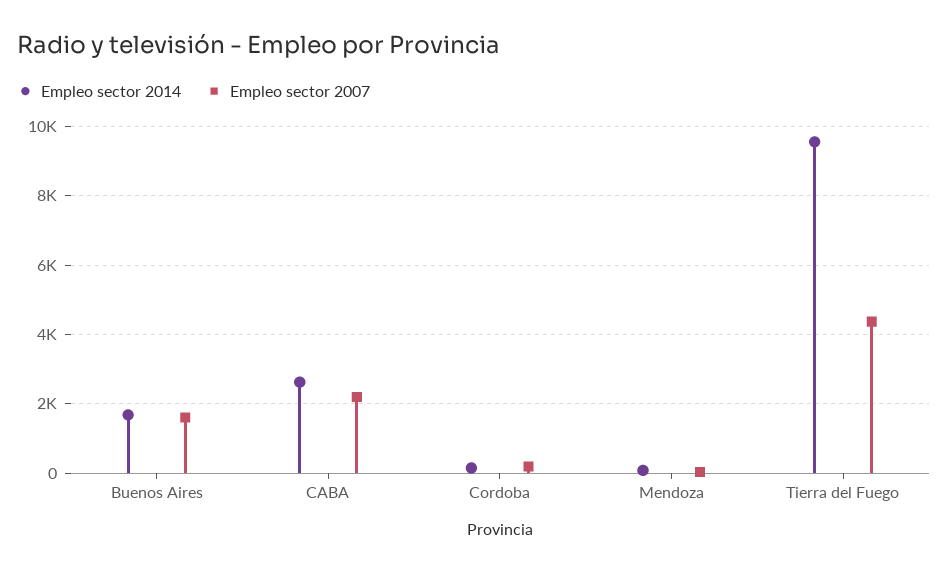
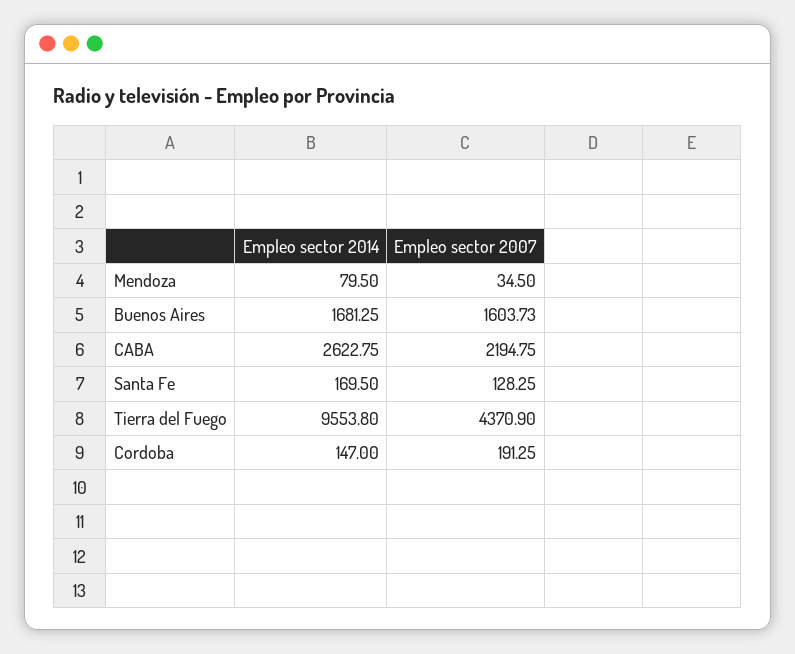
  {
    "Empleo sector 2014": {
      "Buenos Aires": 1681.25,
      "CABA": 2622.75,
      "Cordoba": 147,
      "Mendoza": 79.5,
-     "Tierra del Fuego": 9553.8
+     "Tierra del Fuego": 9553.8,
+     "Santa Fe": 169.5
    },
    "Empleo sector 2007": {
      "Buenos Aires": 1603.73,
      "CABA": 2194.75,
      "Cordoba": 191.25,
      "Mendoza": 34.5,
-     "Tierra del Fuego": 4370.9
+     "Tierra del Fuego": 4370.9,
+     "Santa Fe": 128.25
    }
  }

